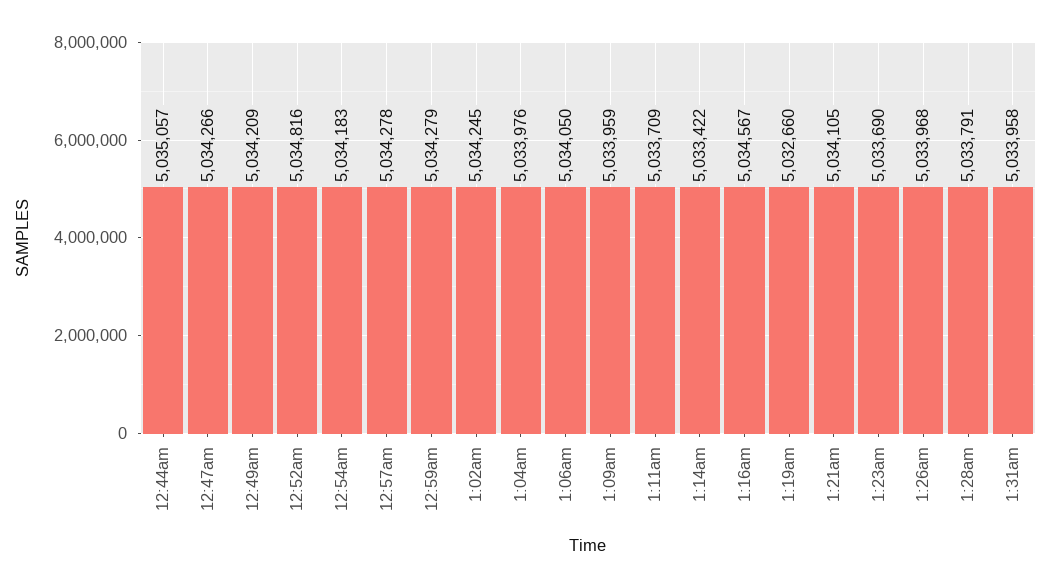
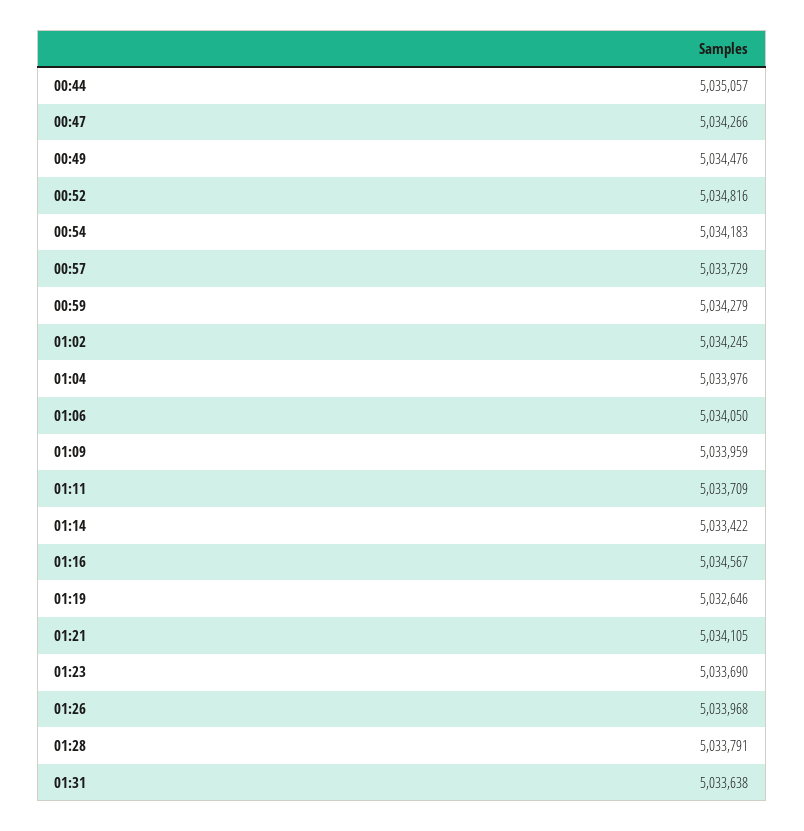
  {
    "12:44am": 5035057,
    "12:47am": 5034266,
-   "12:49am": 5034209,
+   "12:49am": 5034476,
    "12:52am": 5034816,
    "12:54am": 5034183,
-   "12:57am": 5034278,
+   "12:57am": 5033729,
    "12:59am": 5034279,
    "1:02am": 5034245,
    "1:04am": 5033976,
    "1:06am": 5034050,
    "1:09am": 5033959,
    "1:11am": 5033709,
    "1:14am": 5033422,
    "1:16am": 5034567,
-   "1:19am": 5032660,
+   "1:19am": 5032646,
    "1:21am": 5034105,
    "1:23am": 5033690,
    "1:26am": 5033968,
    "1:28am": 5033791,
-   "1:31am": 5033958
+   "1:31am": 5033638
  }

